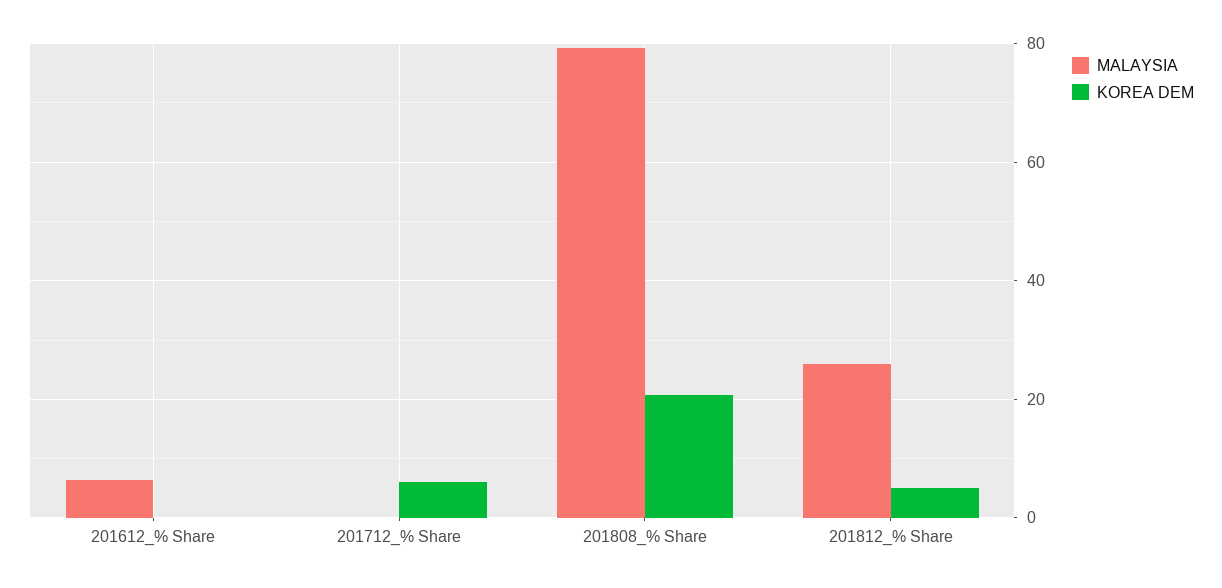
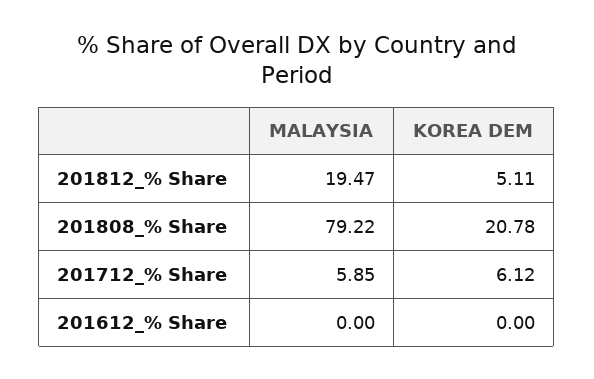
  {
    "MALAYSIA": {
-     "201612_% Share": 6,
+     "201612_% Share": 0,
-     "201712_% Share": 0,
+     "201712_% Share": 5.85,
      "201808_% Share": 79.22,
-     "201812_% Share": 26
+     "201812_% Share": 19.47
    },
    "KOREA DEM": {
      "201612_% Share": 0,
      "201712_% Share": 6.12,
      "201808_% Share": 20.78,
      "201812_% Share": 5.11
    }
  }

